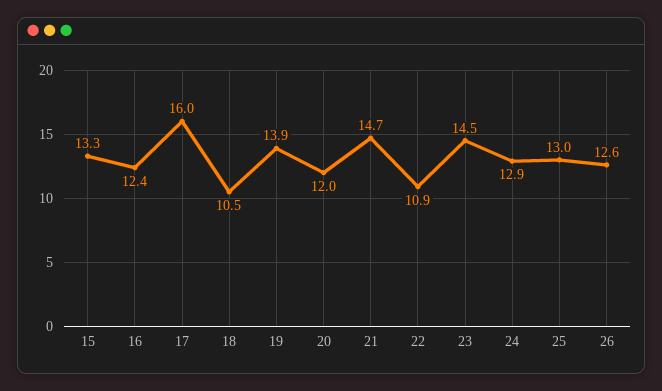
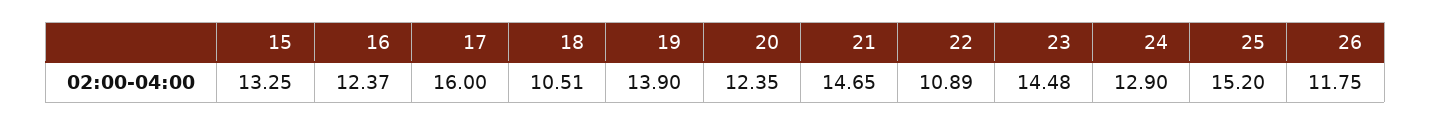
  {
    "15": 13.25,
    "16": 12.37,
    "17": 16,
    "18": 10.51,
    "19": 13.9,
-   "20": 12,
+   "20": 12.35,
    "21": 14.65,
    "22": 10.89,
    "23": 14.48,
    "24": 12.9,
-   "25": 13,
+   "25": 15.2,
-   "26": 12.6
+   "26": 11.75
  }

